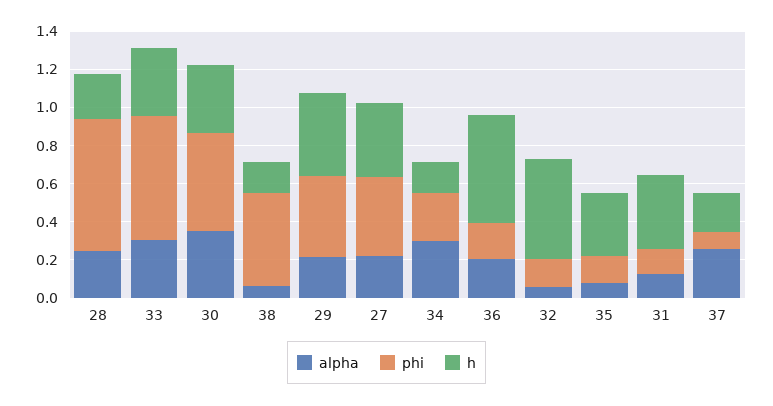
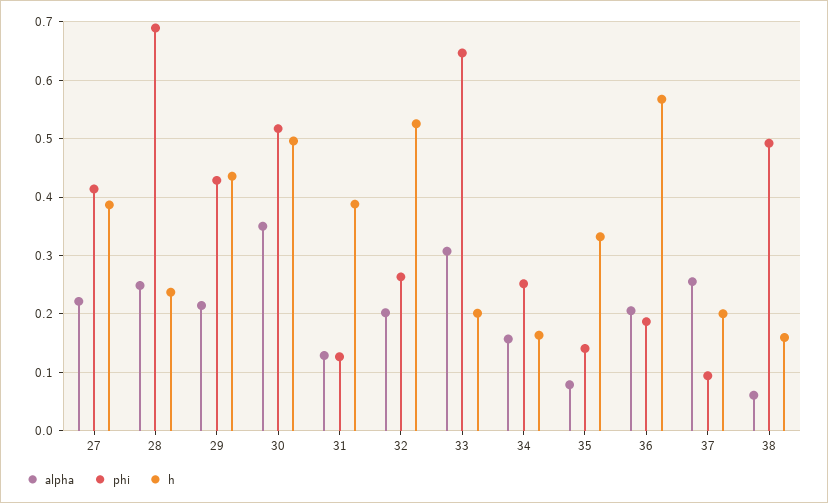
  {
    "alpha": {
      "28": 0.24,
      "33": 0.3,
      "30": 0.36,
      "38": 0.06,
      "29": 0.22,
      "27": 0.22,
-     "34": 0.3,
+     "34": 0.16,
      "36": 0.2,
-     "32": 0.05,
+     "32": 0.2,
      "35": 0.08,
      "31": 0.12,
      "37": 0.26
    },
    "phi": {
      "28": 0.68,
      "33": 0.64,
      "30": 0.52,
      "38": 0.5,
      "29": 0.42,
      "27": 0.42,
      "34": 0.26,
      "36": 0.18,
-     "32": 0.15,
+     "32": 0.26,
      "35": 0.14,
      "31": 0.12,
      "37": 0.1
    },
    "h": {
      "28": 0.24,
-     "33": 0.35,
+     "33": 0.2,
-     "30": 0.35,
+     "30": 0.5,
      "38": 0.16,
      "29": 0.44,
      "27": 0.38,
      "34": 0.16,
      "36": 0.56,
      "32": 0.52,
      "35": 0.34,
      "31": 0.38,
      "37": 0.2
    }
  }

